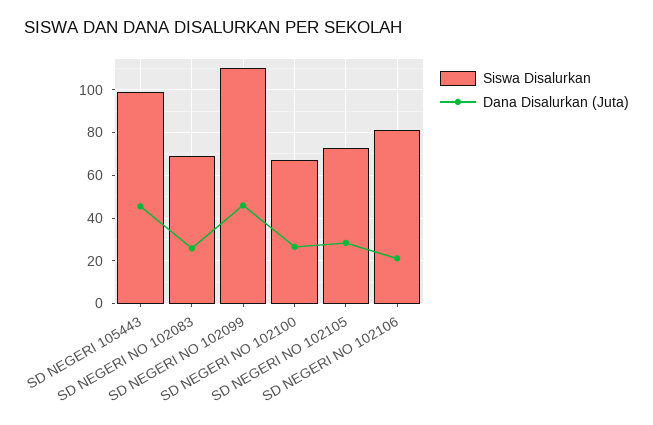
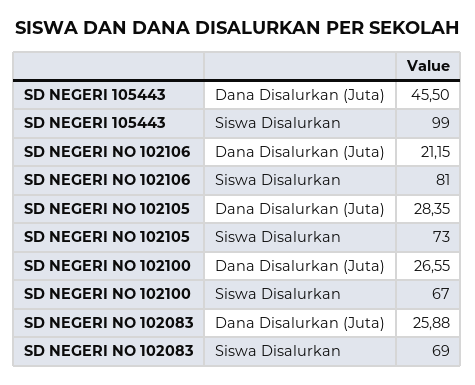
  {
    "Siswa Disalurkan": {
      "SD NEGERI 105443": 99,
      "SD NEGERI NO 102083": 69,
-     "SD NEGERI NO 102099": 110,
      "SD NEGERI NO 102100": 67,
      "SD NEGERI NO 102105": 73,
      "SD NEGERI NO 102106": 81
    },
    "Dana Disalurkan (Juta)": {
      "SD NEGERI 105443": 45.5,
      "SD NEGERI NO 102083": 25.88,
-     "SD NEGERI NO 102099": 45,
      "SD NEGERI NO 102100": 26.55,
      "SD NEGERI NO 102105": 28.35,
      "SD NEGERI NO 102106": 21.15
    }
  }

